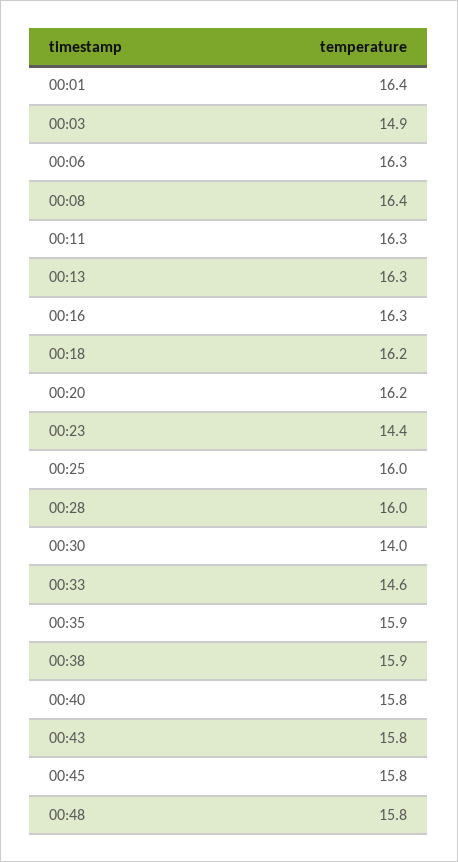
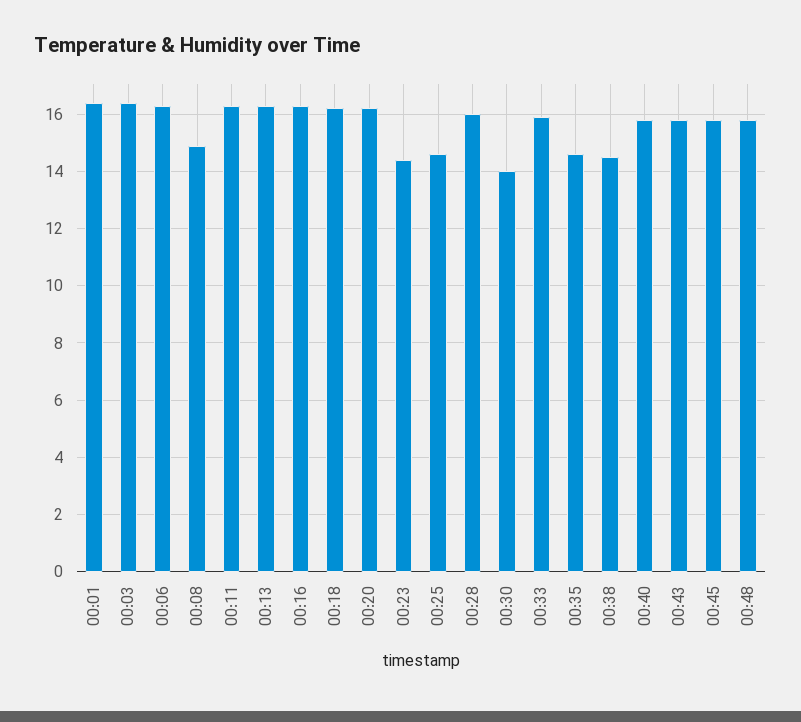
  {
    "00:01": 16.4,
-   "00:03": 14.9,
+   "00:03": 16.5,
    "00:06": 16.3,
-   "00:08": 16.4,
+   "00:08": 15,
    "00:11": 16.3,
    "00:13": 16.3,
    "00:16": 16.3,
    "00:18": 16.2,
    "00:20": 16.2,
    "00:23": 14.4,
-   "00:25": 16,
+   "00:25": 14.5,
    "00:28": 16,
    "00:30": 14,
-   "00:33": 14.6,
+   "00:33": 16,
-   "00:35": 15.9,
+   "00:35": 14.5,
-   "00:38": 15.9,
+   "00:38": 14.5,
    "00:40": 15.8,
    "00:43": 15.8,
    "00:45": 15.8,
    "00:48": 15.8
  }

